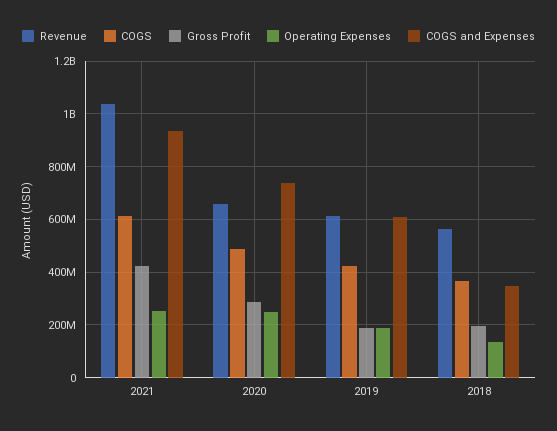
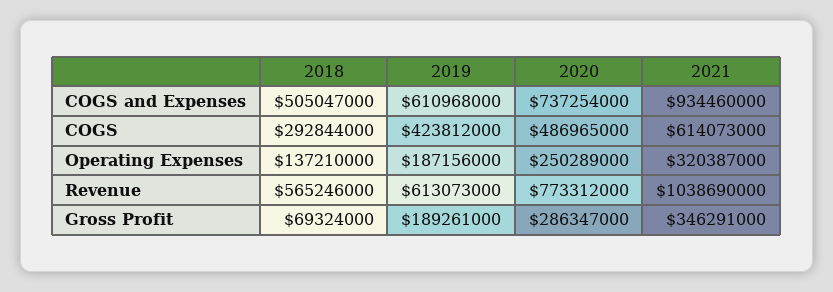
  {
    "Revenue": {
      "2021": 1038690000,
-     "2020": 650000000,
+     "2020": 773312000,
      "2019": 613073000,
      "2018": 565246000
    },
    "COGS": {
      "2021": 614073000,
      "2020": 486965000,
      "2019": 423812000,
-     "2018": 375000000
+     "2018": 292844000
    },
    "Gross Profit": {
-     "2021": 425000000,
+     "2021": 346291000,
      "2020": 286347000,
      "2019": 189261000,
-     "2018": 200000000
+     "2018": 69324000
    },
    "Operating Expenses": {
-     "2021": 250000000,
+     "2021": 320387000,
      "2020": 250289000,
      "2019": 187156000,
      "2018": 137210000
    },
    "COGS and Expenses": {
      "2021": 934460000,
      "2020": 737254000,
      "2019": 610968000,
-     "2018": 350000000
+     "2018": 505047000
    }
  }

